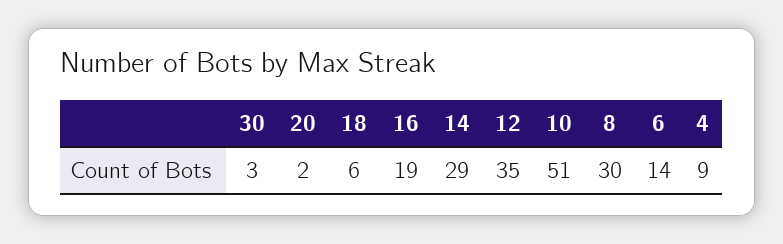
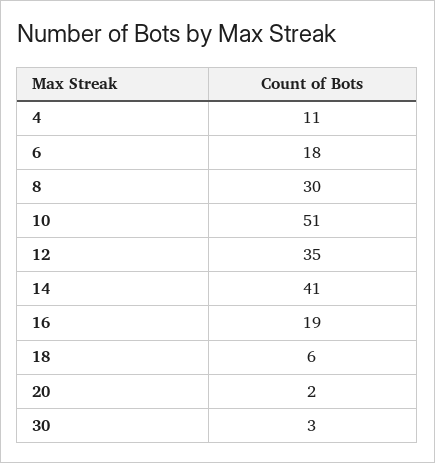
  {
    "30": 3,
    "20": 2,
    "18": 6,
    "16": 19,
-   "14": 29,
+   "14": 41,
    "12": 35,
    "10": 51,
    "8": 30,
-   "6": 14,
+   "6": 18,
-   "4": 9
+   "4": 11
  }

